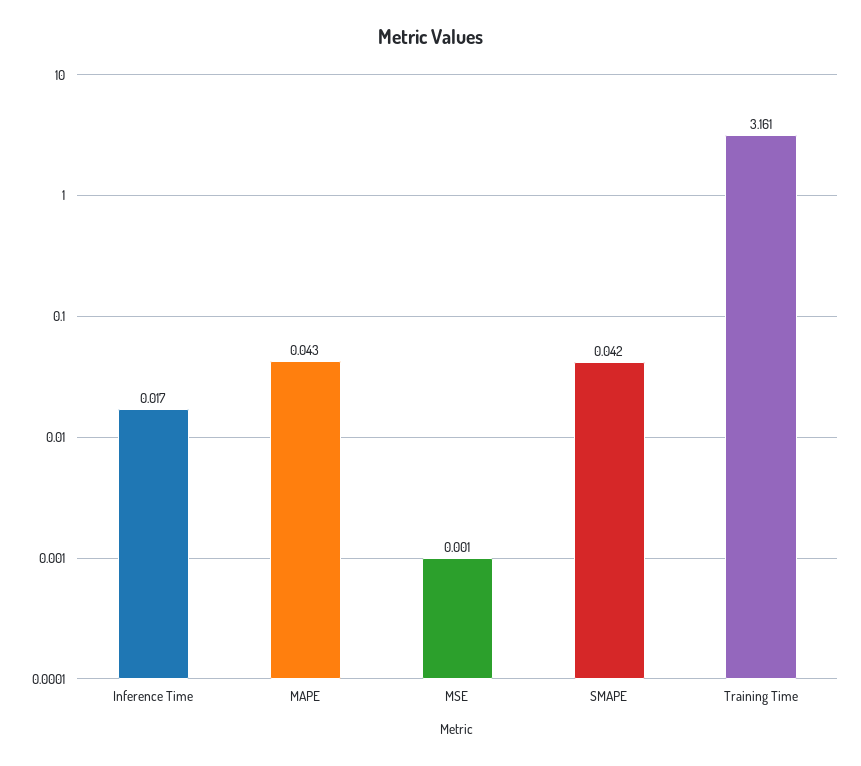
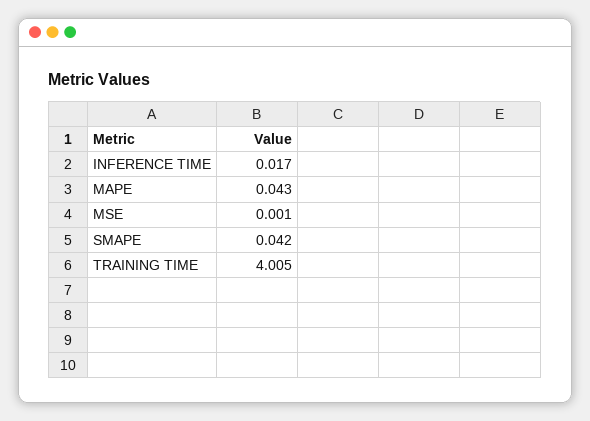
  {
    "Inference Time": 0.017,
    "MAPE": 0.043,
    "MSE": 0.001,
    "SMAPE": 0.042,
-   "Training Time": 3.161
+   "Training Time": 4.005
  }

